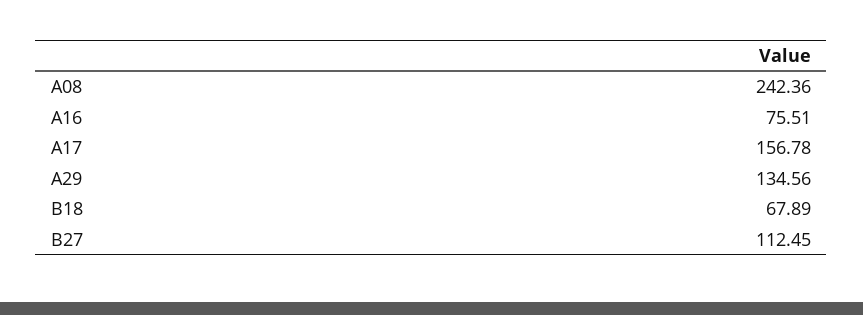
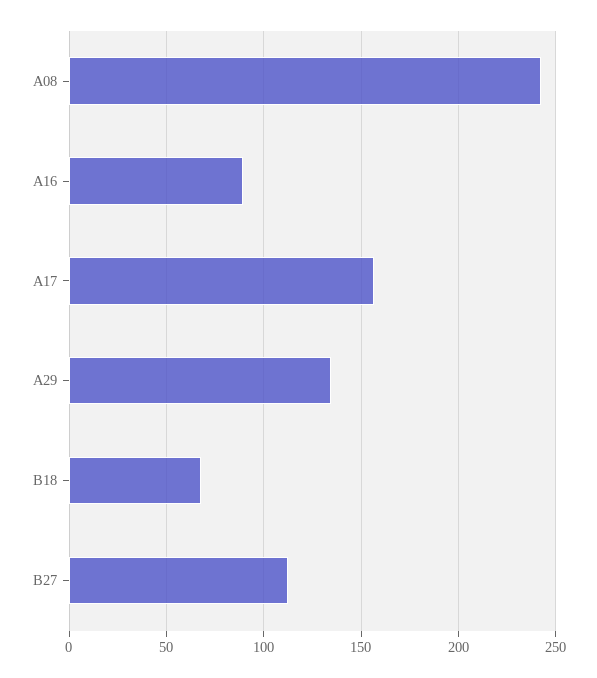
  {
    "A08": 242.36,
-   "A16": 75.51,
+   "A16": 90,
    "A17": 156.78,
    "A29": 134.56,
    "B18": 67.89,
    "B27": 112.45
  }

